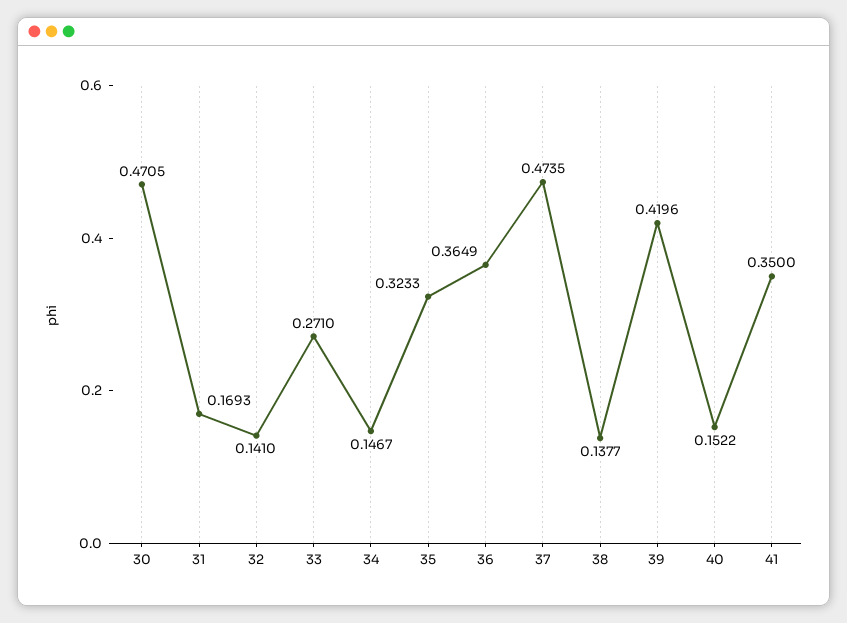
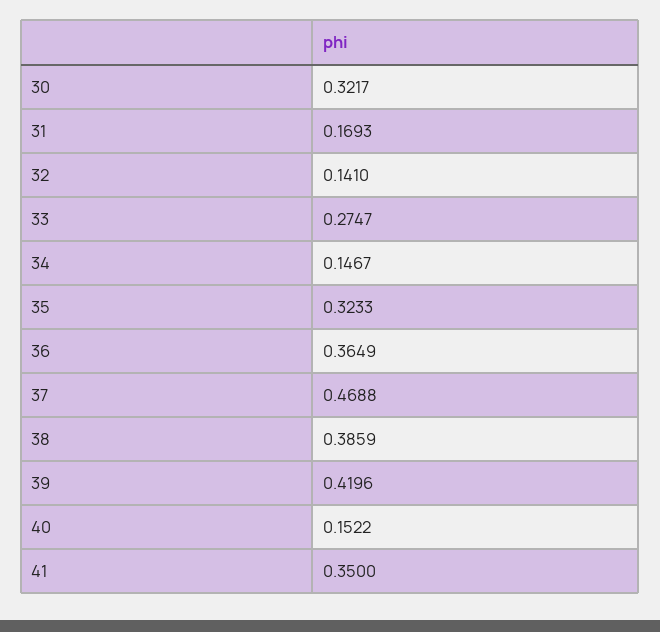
  {
-   "30": 0.4705,
+   "30": 0.3217,
    "31": 0.1693,
    "32": 0.141,
-   "33": 0.271,
+   "33": 0.2747,
    "34": 0.1467,
    "35": 0.3233,
    "36": 0.3649,
-   "37": 0.4735,
+   "37": 0.4688,
-   "38": 0.1377,
+   "38": 0.3859,
    "39": 0.4196,
    "40": 0.1522,
    "41": 0.35
  }

